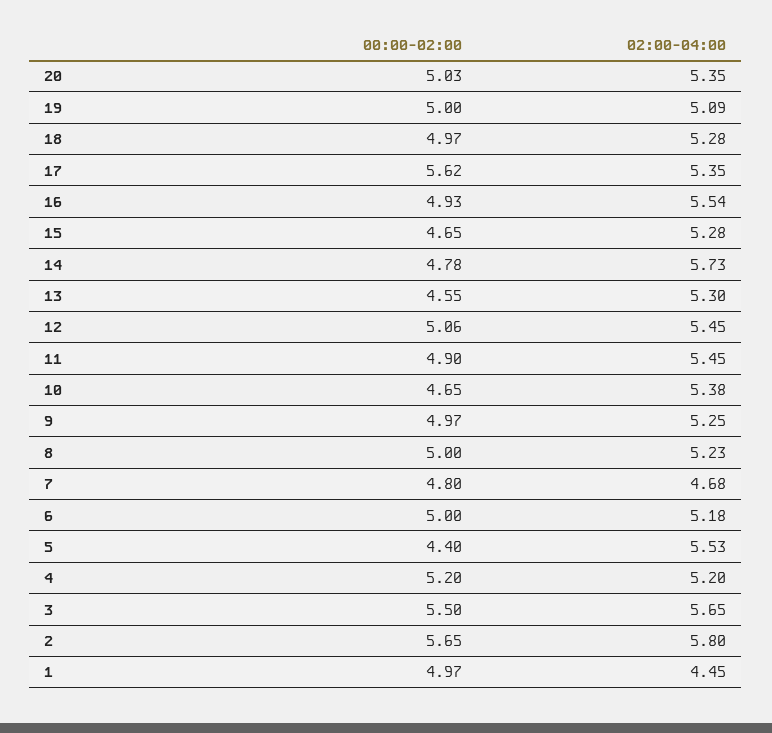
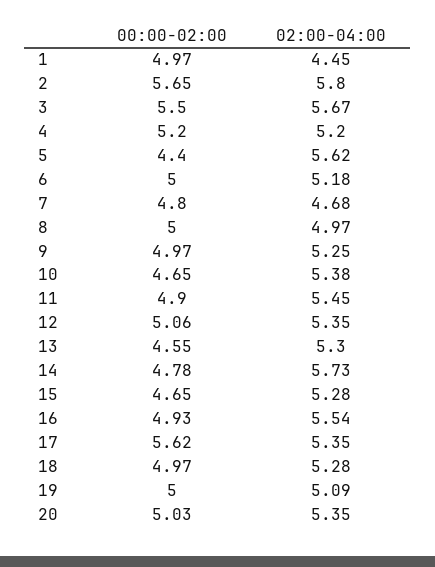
  {
    "00:00-02:00": {
      "20": 5.03,
      "19": 5,
      "18": 4.97,
      "17": 5.62,
      "16": 4.93,
      "15": 4.65,
      "14": 4.78,
      "13": 4.55,
      "12": 5.06,
      "11": 4.9,
      "10": 4.65,
      "9": 4.97,
      "8": 5,
      "7": 4.8,
      "6": 5,
      "5": 4.4,
      "4": 5.2,
      "3": 5.5,
      "2": 5.65,
      "1": 4.97
    },
    "02:00-04:00": {
      "20": 5.35,
      "19": 5.09,
      "18": 5.28,
      "17": 5.35,
      "16": 5.54,
      "15": 5.28,
      "14": 5.73,
      "13": 5.3,
-     "12": 5.45,
+     "12": 5.35,
      "11": 5.45,
      "10": 5.38,
      "9": 5.25,
-     "8": 5.23,
+     "8": 4.97,
      "7": 4.68,
      "6": 5.18,
-     "5": 5.53,
+     "5": 5.62,
      "4": 5.2,
-     "3": 5.65,
+     "3": 5.67,
      "2": 5.8,
      "1": 4.45
    }
  }

